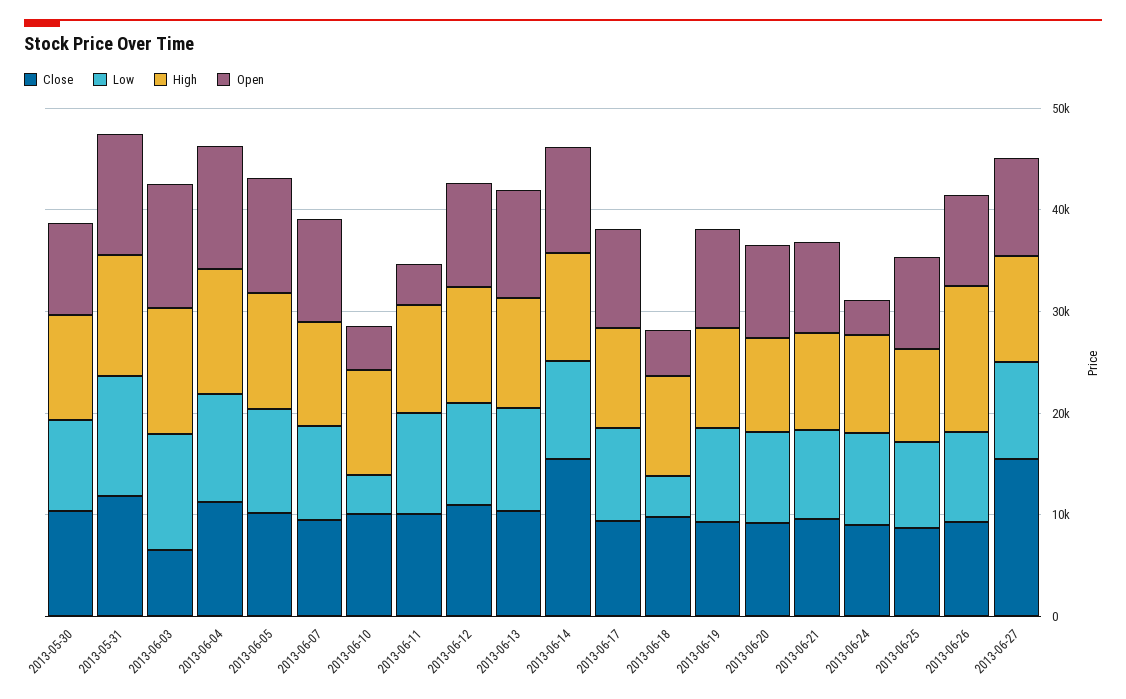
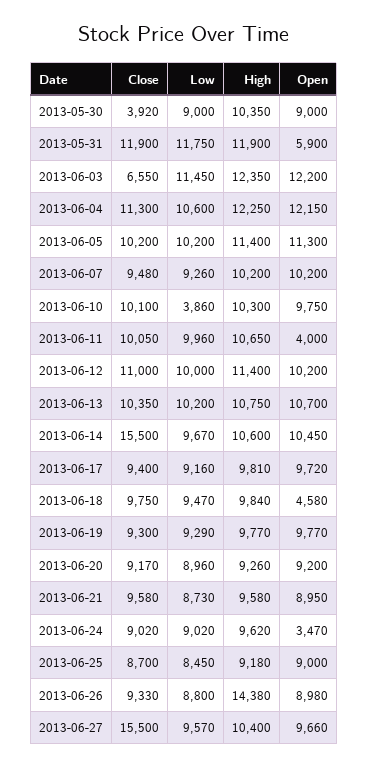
  {
    "Close": {
-     "2013-05-30": 10000,
+     "2013-05-30": 3920,
      "2013-05-31": 11900,
      "2013-06-03": 6550,
      "2013-06-04": 11300,
      "2013-06-05": 10200,
      "2013-06-07": 9480,
      "2013-06-10": 10100,
      "2013-06-11": 10050,
      "2013-06-12": 11000,
      "2013-06-13": 10350,
      "2013-06-14": 15500,
      "2013-06-17": 9400,
      "2013-06-18": 9750,
      "2013-06-19": 9300,
      "2013-06-20": 9170,
      "2013-06-21": 9580,
      "2013-06-24": 9020,
      "2013-06-25": 8700,
      "2013-06-26": 9330,
      "2013-06-27": 15500
    },
    "Low": {
      "2013-05-30": 9000,
      "2013-05-31": 11750,
      "2013-06-03": 11450,
      "2013-06-04": 10600,
      "2013-06-05": 10200,
      "2013-06-07": 9260,
      "2013-06-10": 3860,
      "2013-06-11": 9960,
      "2013-06-12": 10000,
      "2013-06-13": 10200,
      "2013-06-14": 9670,
      "2013-06-17": 9160,
-     "2013-06-18": 4000,
+     "2013-06-18": 9470,
      "2013-06-19": 9290,
      "2013-06-20": 8960,
      "2013-06-21": 8730,
      "2013-06-24": 9020,
      "2013-06-25": 8450,
      "2013-06-26": 8800,
      "2013-06-27": 9570
    },
    "High": {
      "2013-05-30": 10350,
      "2013-05-31": 11900,
      "2013-06-03": 12350,
      "2013-06-04": 12250,
      "2013-06-05": 11400,
      "2013-06-07": 10200,
      "2013-06-10": 10300,
      "2013-06-11": 10650,
      "2013-06-12": 11400,
      "2013-06-13": 10750,
      "2013-06-14": 10600,
      "2013-06-17": 9810,
      "2013-06-18": 9840,
      "2013-06-19": 9770,
      "2013-06-20": 9260,
      "2013-06-21": 9580,
      "2013-06-24": 9620,
      "2013-06-25": 9180,
      "2013-06-26": 14380,
      "2013-06-27": 10400
    },
    "Open": {
      "2013-05-30": 9000,
-     "2013-05-31": 12000,
+     "2013-05-31": 5900,
      "2013-06-03": 12200,
      "2013-06-04": 12150,
      "2013-06-05": 11300,
      "2013-06-07": 10200,
-     "2013-06-10": 4000,
+     "2013-06-10": 9750,
      "2013-06-11": 4000,
      "2013-06-12": 10200,
      "2013-06-13": 10700,
      "2013-06-14": 10450,
      "2013-06-17": 9720,
      "2013-06-18": 4580,
      "2013-06-19": 9770,
      "2013-06-20": 9200,
      "2013-06-21": 8950,
      "2013-06-24": 3470,
      "2013-06-25": 9000,
      "2013-06-26": 8980,
      "2013-06-27": 9660
    }
  }

